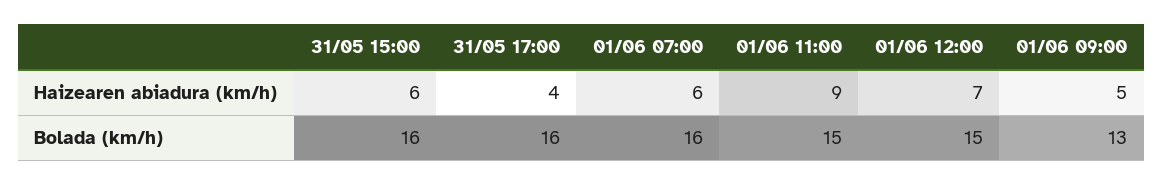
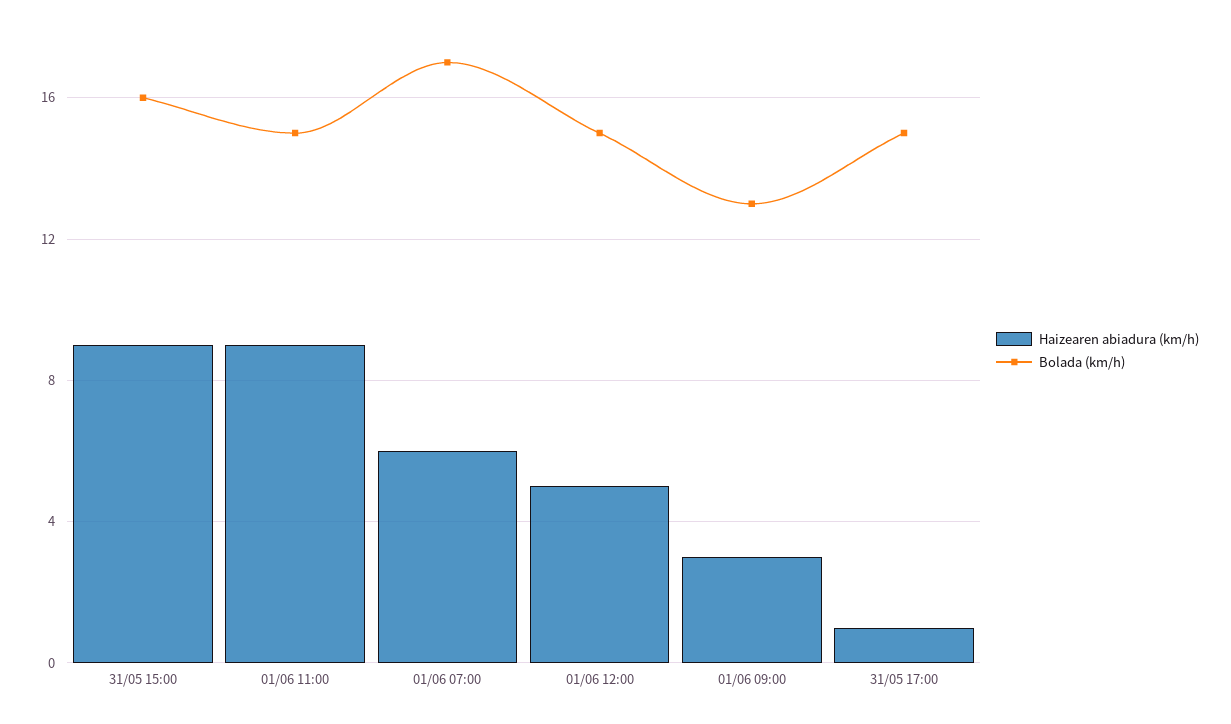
  {
    "Haizearen abiadura (km/h)": {
-     "31/05 15:00": 6,
+     "31/05 15:00": 9,
-     "31/05 17:00": 4,
+     "31/05 17:00": 1,
      "01/06 07:00": 6,
      "01/06 11:00": 9,
-     "01/06 12:00": 7,
+     "01/06 12:00": 5,
-     "01/06 09:00": 5
+     "01/06 09:00": 3
    },
    "Bolada (km/h)": {
      "31/05 15:00": 16,
-     "31/05 17:00": 16,
+     "31/05 17:00": 15,
-     "01/06 07:00": 16,
+     "01/06 07:00": 17,
      "01/06 11:00": 15,
      "01/06 12:00": 15,
      "01/06 09:00": 13
    }
  }

